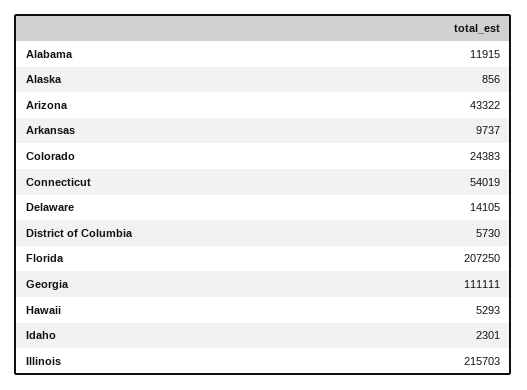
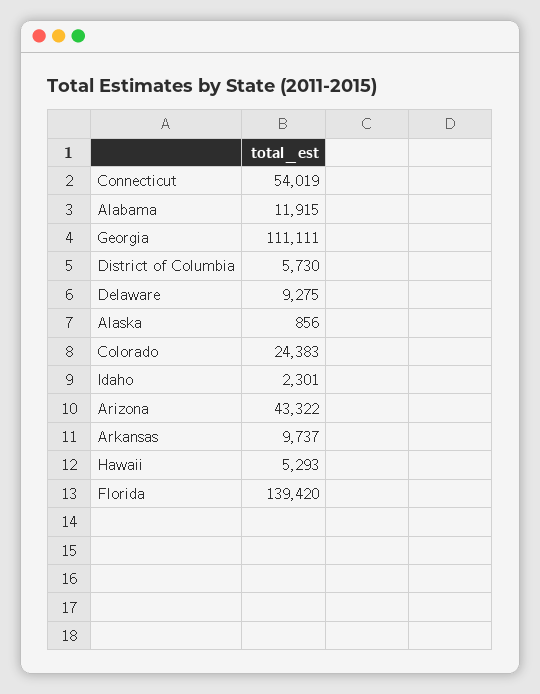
  {
    "Alabama": 11915,
    "Alaska": 856,
    "Arizona": 43322,
    "Arkansas": 9737,
    "Colorado": 24383,
    "Connecticut": 54019,
-   "Delaware": 14105,
+   "Delaware": 9275,
    "District of Columbia": 5730,
-   "Florida": 207250,
+   "Florida": 139420,
    "Georgia": 111111,
    "Hawaii": 5293,
-   "Idaho": 2301,
+   "Idaho": 2301
-   "Illinois": 215703
  }

